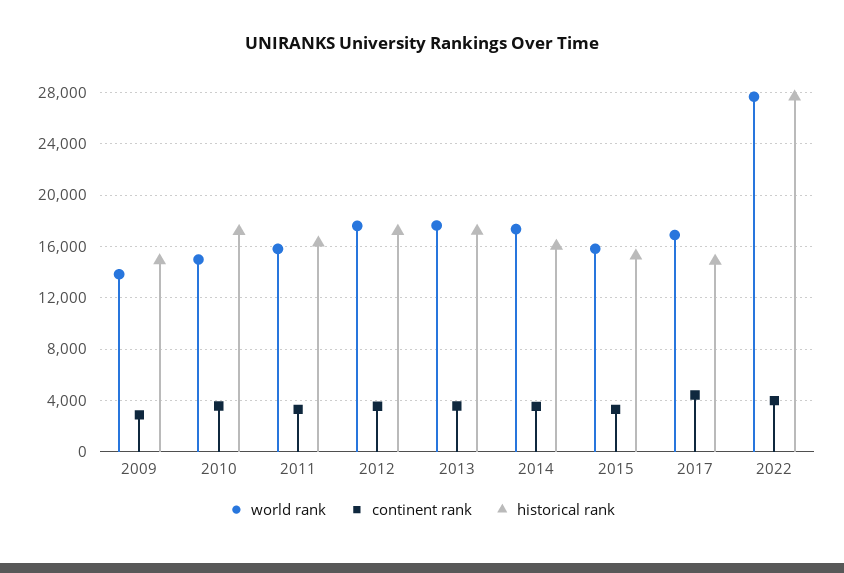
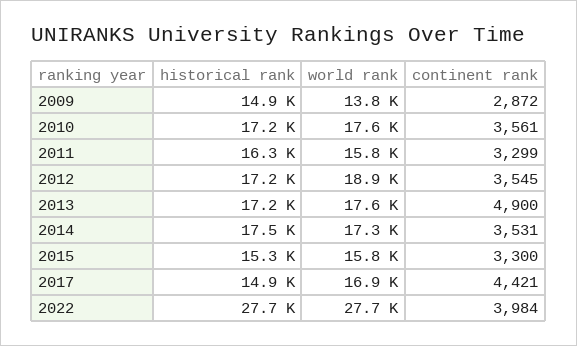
  {
    "world rank": {
      "2009": 13800,
-     "2010": 15000,
+     "2010": 17600,
      "2011": 15800,
-     "2012": 17500,
+     "2012": 18900,
      "2013": 17600,
      "2014": 17300,
      "2015": 15800,
      "2017": 16900,
      "2022": 27700
    },
    "continent rank": {
      "2009": 2872,
      "2010": 3561,
      "2011": 3299,
      "2012": 3545,
-     "2013": 3500,
+     "2013": 4900,
      "2014": 3531,
      "2015": 3300,
      "2017": 4421,
      "2022": 3984
    },
    "historical rank": {
      "2009": 14900,
      "2010": 17200,
      "2011": 16300,
      "2012": 17200,
      "2013": 17200,
-     "2014": 16000,
+     "2014": 17500,
      "2015": 15300,
      "2017": 14900,
      "2022": 27700
    }
  }

